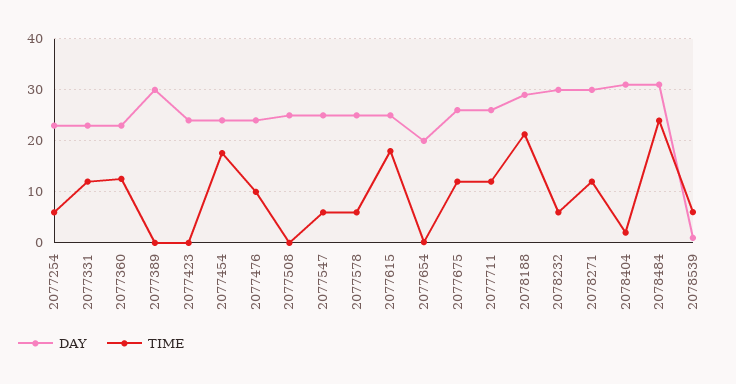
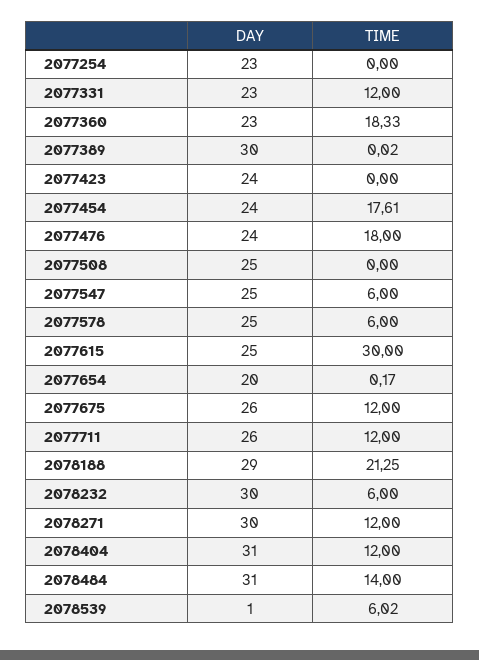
  {
    "DAY": {
      "2077254": 23,
      "2077331": 23,
      "2077360": 23,
      "2077389": 30,
      "2077423": 24,
      "2077454": 24,
      "2077476": 24,
      "2077508": 25,
      "2077547": 25,
      "2077578": 25,
      "2077615": 25,
      "2077654": 20,
      "2077675": 26,
      "2077711": 26,
      "2078188": 29,
      "2078232": 30,
      "2078271": 30,
      "2078404": 31,
      "2078484": 31,
      "2078539": 1
    },
    "TIME": {
-     "2077254": 6,
+     "2077254": 0,
      "2077331": 12,
-     "2077360": 12,
+     "2077360": 18.33,
      "2077389": 0.02,
      "2077423": 0,
      "2077454": 17.61,
-     "2077476": 10,
+     "2077476": 18,
      "2077508": 0,
      "2077547": 6,
      "2077578": 6,
-     "2077615": 18,
+     "2077615": 30,
      "2077654": 0.17,
      "2077675": 12,
      "2077711": 12,
      "2078188": 21.25,
      "2078232": 6,
      "2078271": 12,
-     "2078404": 2,
+     "2078404": 12,
-     "2078484": 24,
+     "2078484": 14,
      "2078539": 6.02
    }
  }

